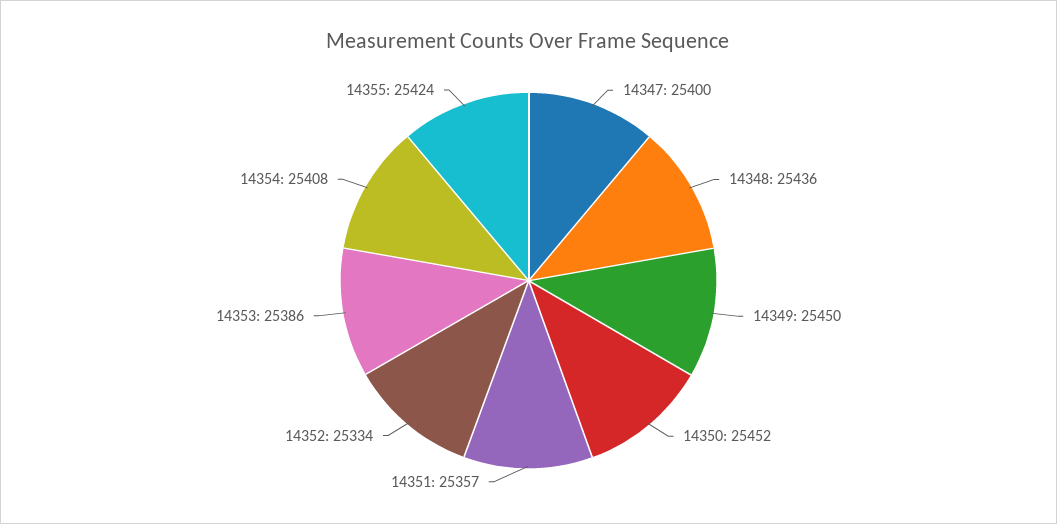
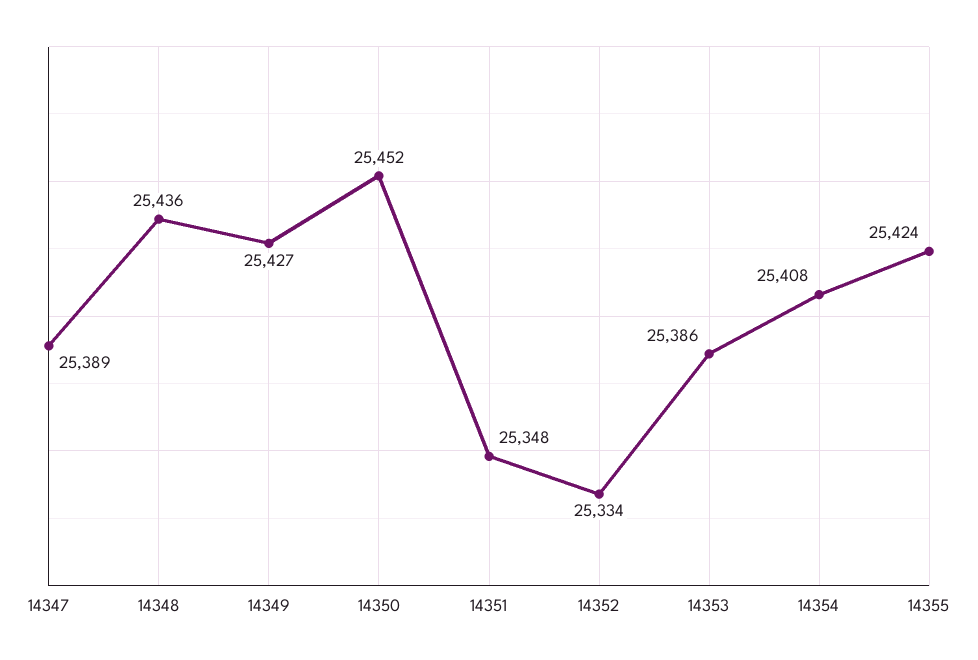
  {
-   "14347": 25400,
+   "14347": 25389,
    "14348": 25436,
-   "14349": 25450,
+   "14349": 25427,
    "14350": 25452,
-   "14351": 25357,
+   "14351": 25348,
    "14352": 25334,
    "14353": 25386,
    "14354": 25408,
    "14355": 25424
  }

